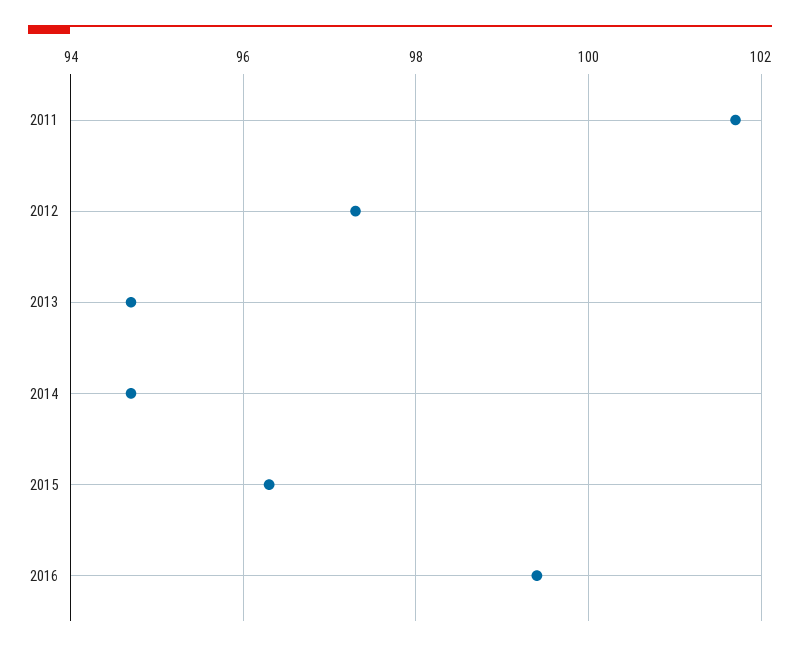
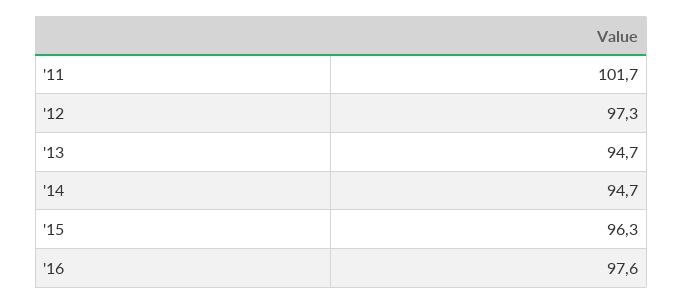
  {
    "2011": 101.7,
    "2012": 97.3,
    "2013": 94.7,
    "2014": 94.7,
    "2015": 96.3,
-   "2016": 99.5
+   "2016": 97.6
  }

